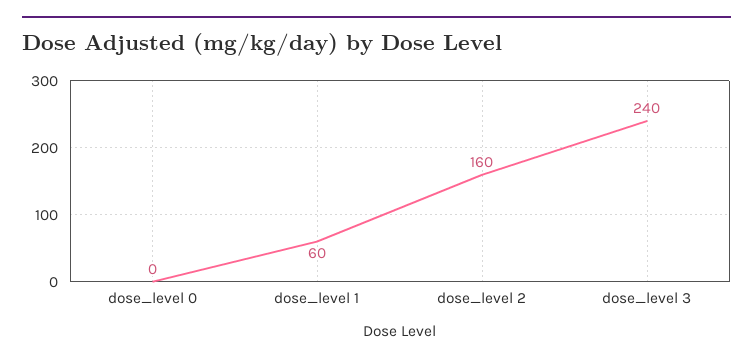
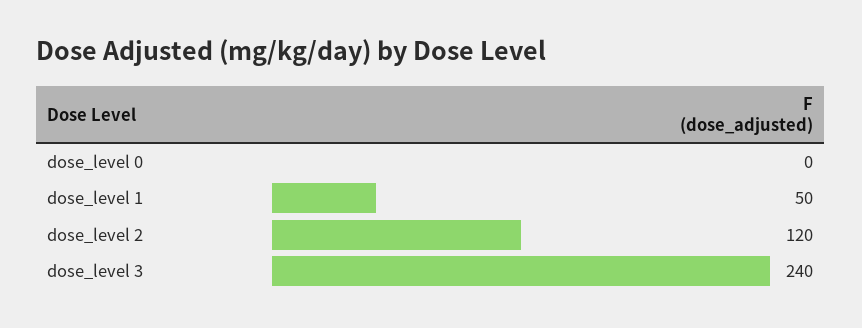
  {
    "dose_level 0": 0,
-   "dose_level 1": 60,
+   "dose_level 1": 50,
-   "dose_level 2": 160,
+   "dose_level 2": 120,
    "dose_level 3": 240
  }

